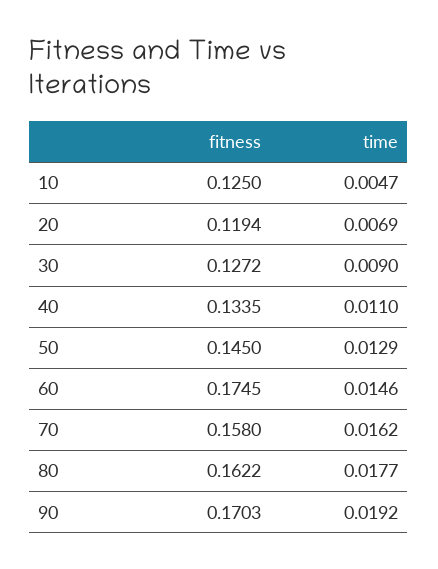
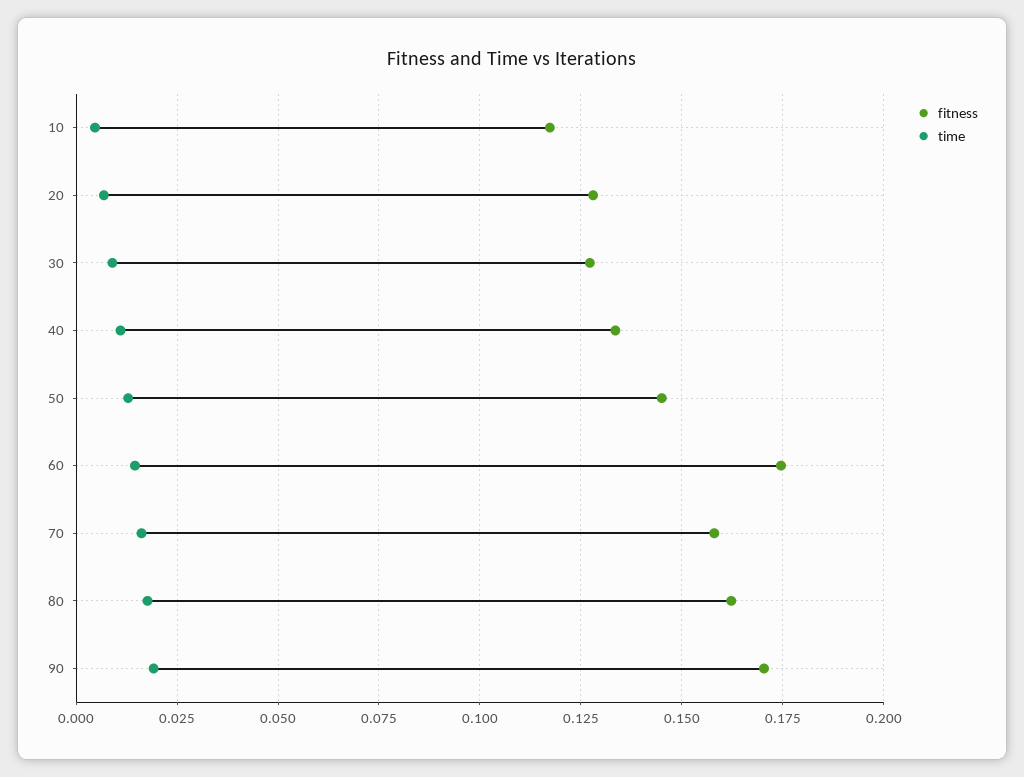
  {
    "fitness": {
-     "10": 0.125,
+     "10": 0.1175,
-     "20": 0.1194,
+     "20": 0.1275,
      "30": 0.1272,
      "40": 0.1335,
      "50": 0.145,
      "60": 0.1745,
      "70": 0.158,
      "80": 0.1622,
      "90": 0.1703
    },
    "time": {
      "10": 0.0047,
      "20": 0.0069,
      "30": 0.009,
      "40": 0.011,
      "50": 0.0129,
      "60": 0.0146,
      "70": 0.0162,
      "80": 0.0177,
      "90": 0.0192
    }
  }

